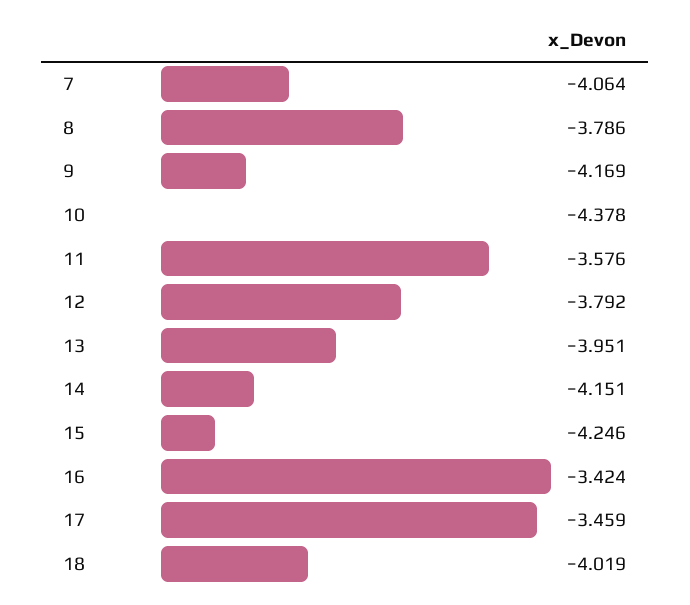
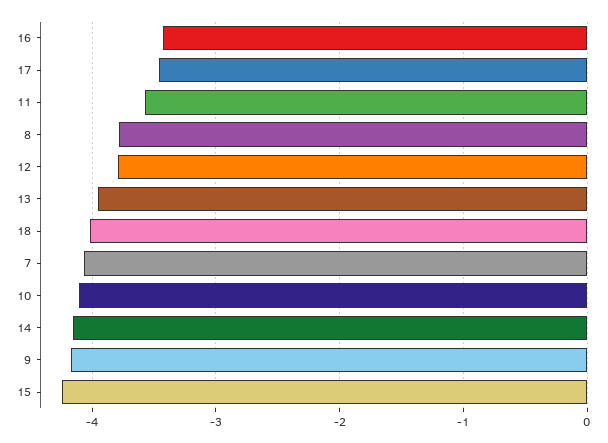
  {
    "7": -4.064,
    "8": -3.786,
    "9": -4.169,
-   "10": -4.378,
+   "10": -4.1,
    "11": -3.576,
    "12": -3.792,
    "13": -3.951,
    "14": -4.151,
    "15": -4.246,
    "16": -3.424,
    "17": -3.459,
    "18": -4.019
  }

